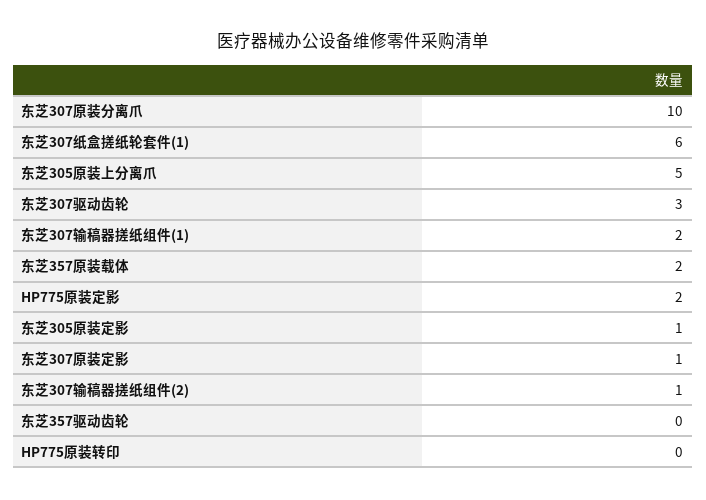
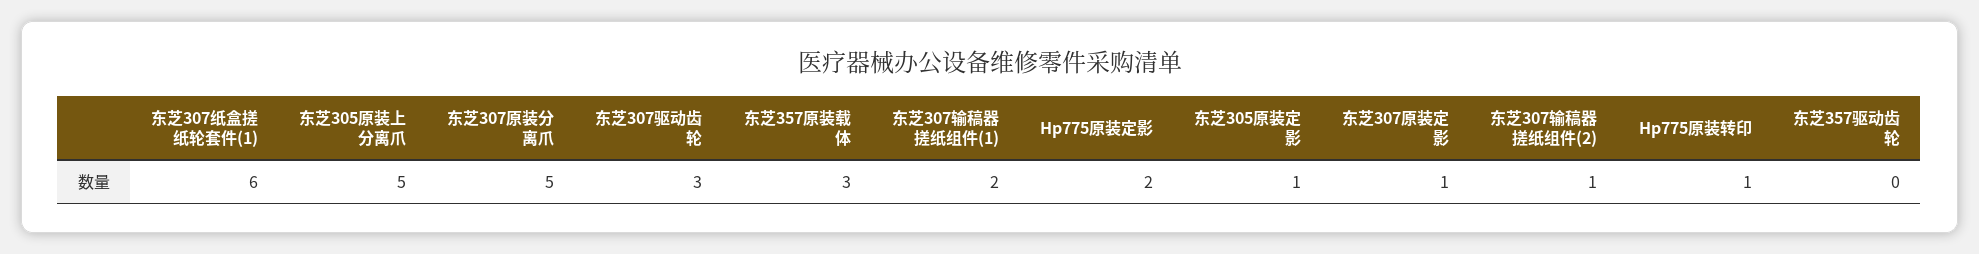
  {
-   "东芝307原装分离爪": 10,
+   "东芝307原装分离爪": 5,
    "东芝307纸盒搓纸轮套件(1)": 6,
    "东芝305原装上分离爪": 5,
    "东芝307驱动齿轮": 3,
    "东芝307输稿器搓纸组件(1)": 2,
-   "东芝357原装载体": 2,
+   "东芝357原装载体": 3,
    "HP775原装定影": 2,
    "东芝305原装定影": 1,
    "东芝307原装定影": 1,
    "东芝307输稿器搓纸组件(2)": 1,
    "东芝357驱动齿轮": 0,
-   "HP775原装转印": 0
+   "HP775原装转印": 1
  }

